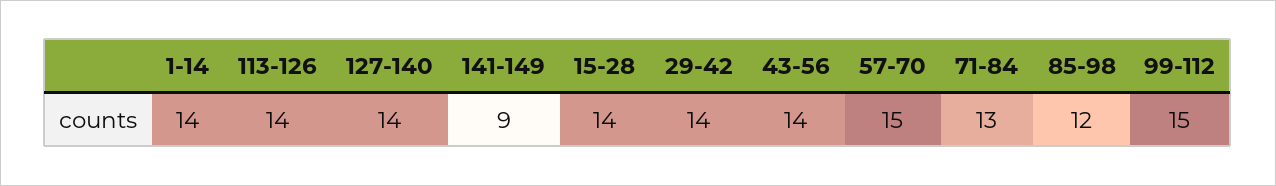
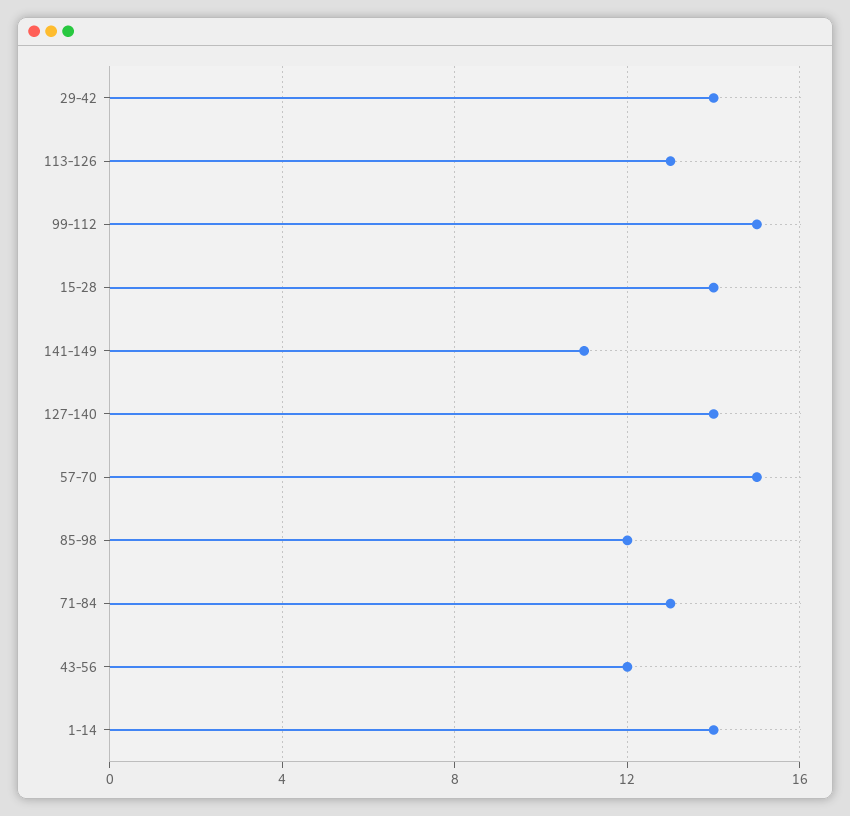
  {
    "1-14": 14,
-   "113-126": 14,
+   "113-126": 13,
    "127-140": 14,
-   "141-149": 9,
+   "141-149": 11,
    "15-28": 14,
    "29-42": 14,
-   "43-56": 14,
+   "43-56": 12,
    "57-70": 15,
    "71-84": 13,
    "85-98": 12,
    "99-112": 15
  }

